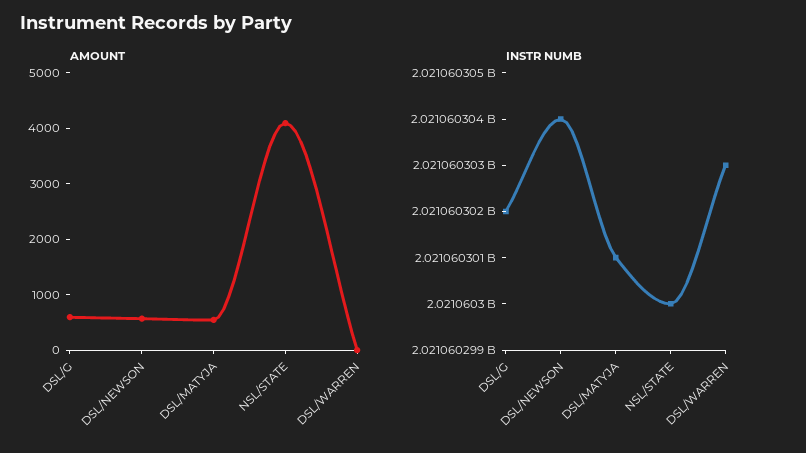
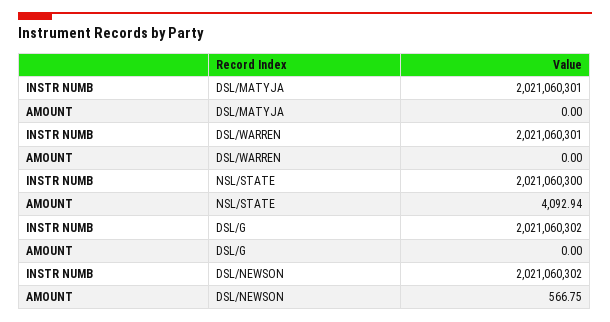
  {
    "AMOUNT": {
-     "DSL/G": 600,
+     "DSL/G": 0,
      "DSL/NEWSON": 566.75,
-     "DSL/MATYJA": 600,
+     "DSL/MATYJA": 0,
      "NSL/STATE": 4092.94,
      "DSL/WARREN": 0
    },
    "INSTR NUMB": {
      "DSL/G": 2021060302,
-     "DSL/NEWSON": 2021060304,
+     "DSL/NEWSON": 2021060302,
      "DSL/MATYJA": 2021060301,
      "NSL/STATE": 2021060300,
-     "DSL/WARREN": 2021060303
+     "DSL/WARREN": 2021060301
    }
  }

